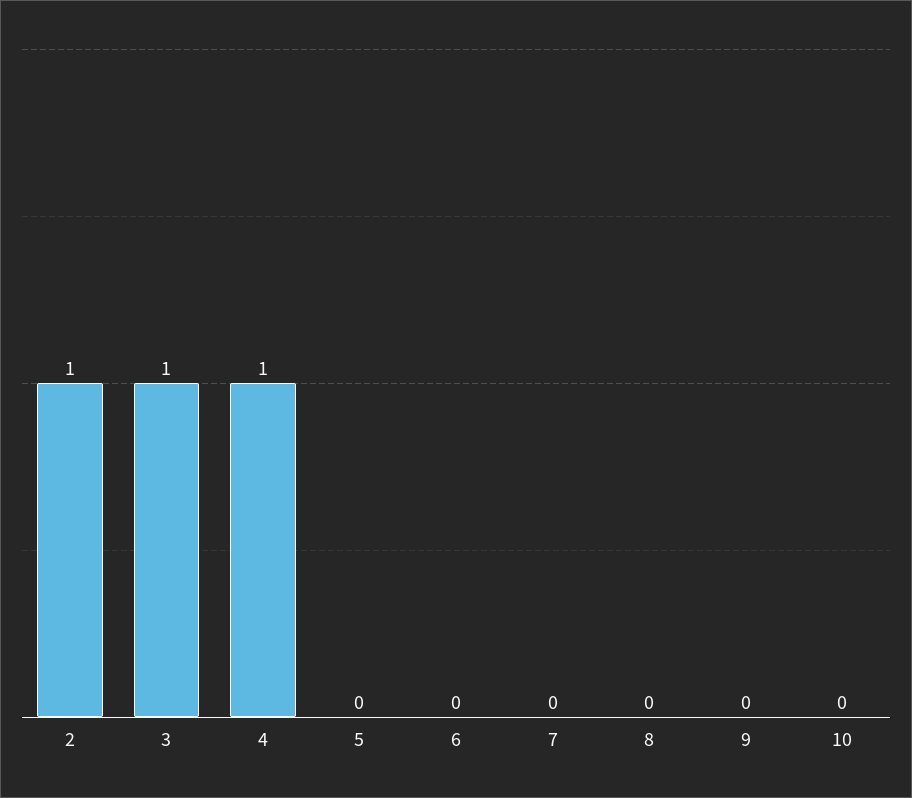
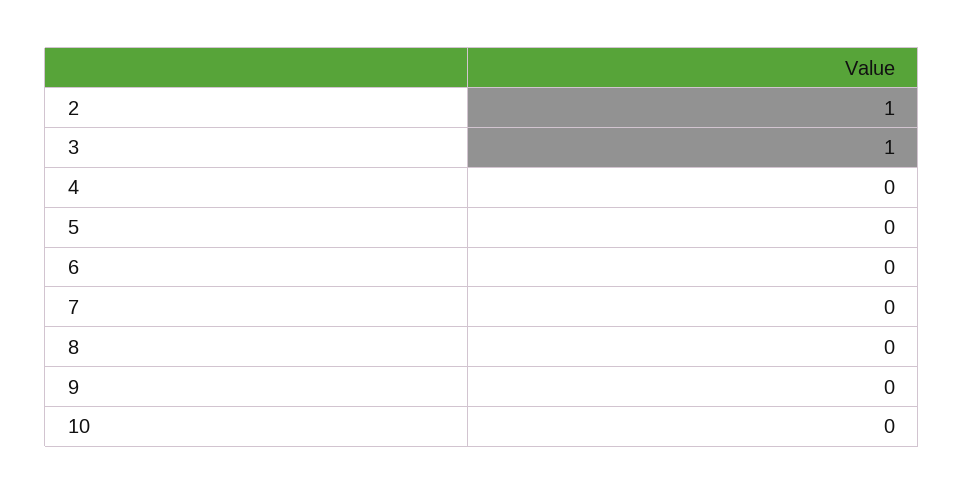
  {
    "2": 1,
    "3": 1,
-   "4": 1,
+   "4": 0,
    "5": 0,
    "6": 0,
    "7": 0,
    "8": 0,
    "9": 0,
    "10": 0
  }

